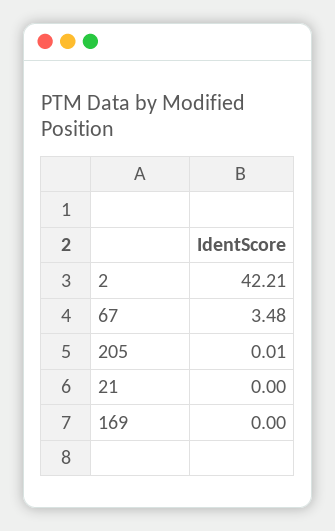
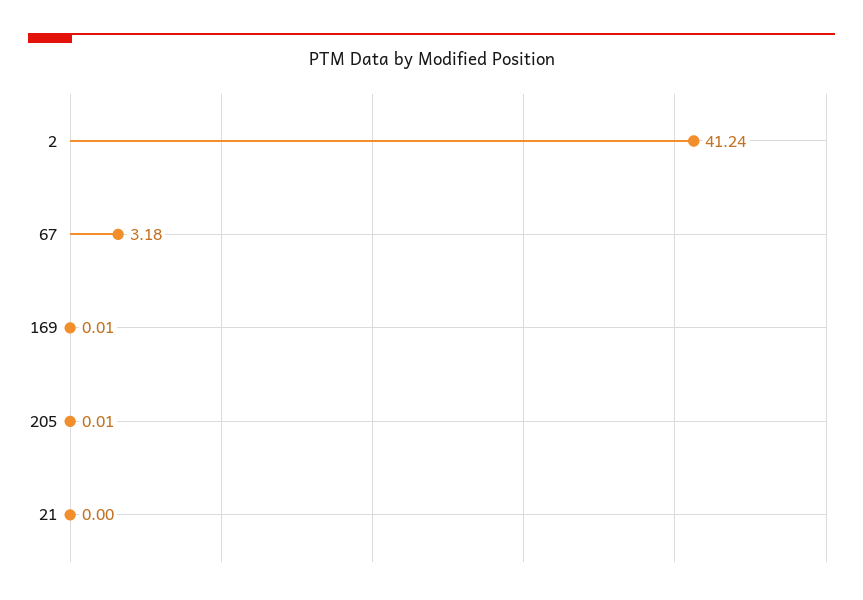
  {
-   "2": 42.21,
+   "2": 41.24,
-   "67": 3.48,
+   "67": 3.18,
    "205": 0.01,
    "21": 0,
-   "169": 0
+   "169": 0.01
  }

